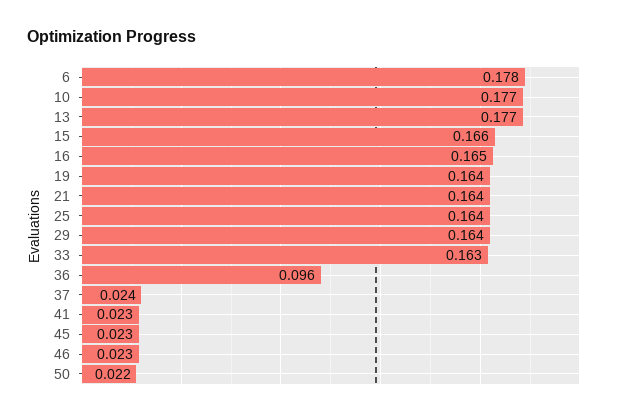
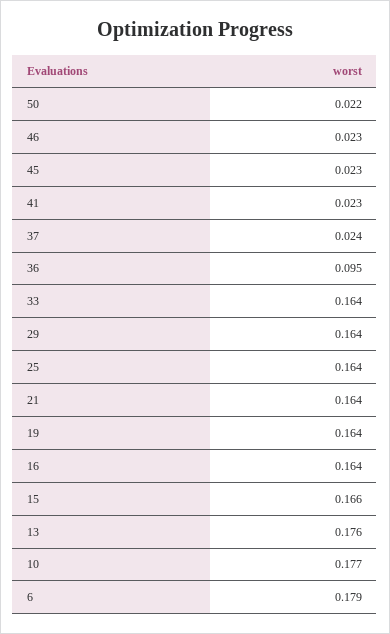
  {
-   "6": 0.178,
+   "6": 0.179,
    "10": 0.177,
-   "13": 0.177,
+   "13": 0.176,
    "15": 0.166,
-   "16": 0.165,
+   "16": 0.164,
    "19": 0.164,
    "21": 0.164,
    "25": 0.164,
    "29": 0.164,
-   "33": 0.163,
+   "33": 0.164,
-   "36": 0.096,
+   "36": 0.095,
    "37": 0.024,
    "41": 0.023,
    "45": 0.023,
    "46": 0.023,
    "50": 0.022
  }

